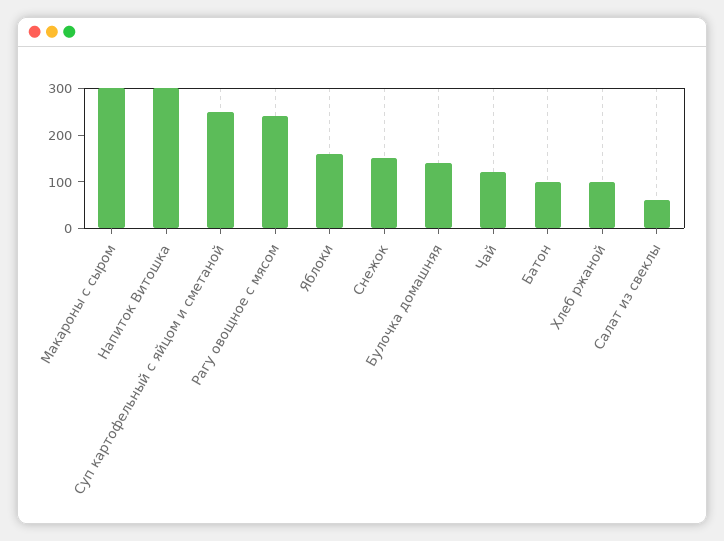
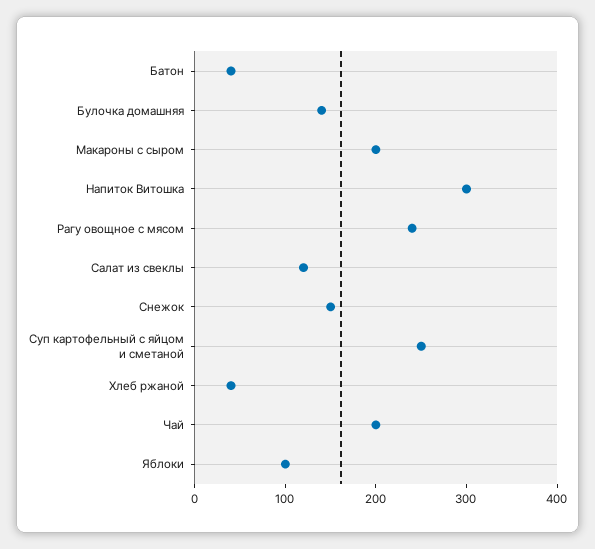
  {
-   "Макароны с сыром": 300,
+   "Макароны с сыром": 200,
    "Напиток Витошка": 300,
    "Суп картофельный с яйцом и сметаной": 260,
    "Рагу овощное с мясом": 240,
-   "Яблоки": 160,
+   "Яблоки": 100,
    "Снежок": 160,
    "Булочка домашняя": 140,
-   "Чай": 120,
+   "Чай": 200,
-   "Батон": 100,
+   "Батон": 40,
-   "Хлеб ржаной": 100,
+   "Хлеб ржаной": 40,
-   "Салат из свеклы": 60
+   "Салат из свеклы": 120
  }

